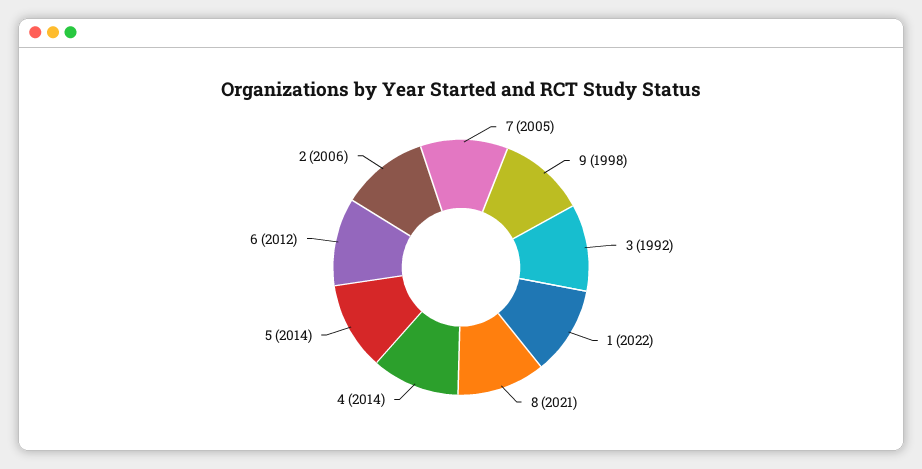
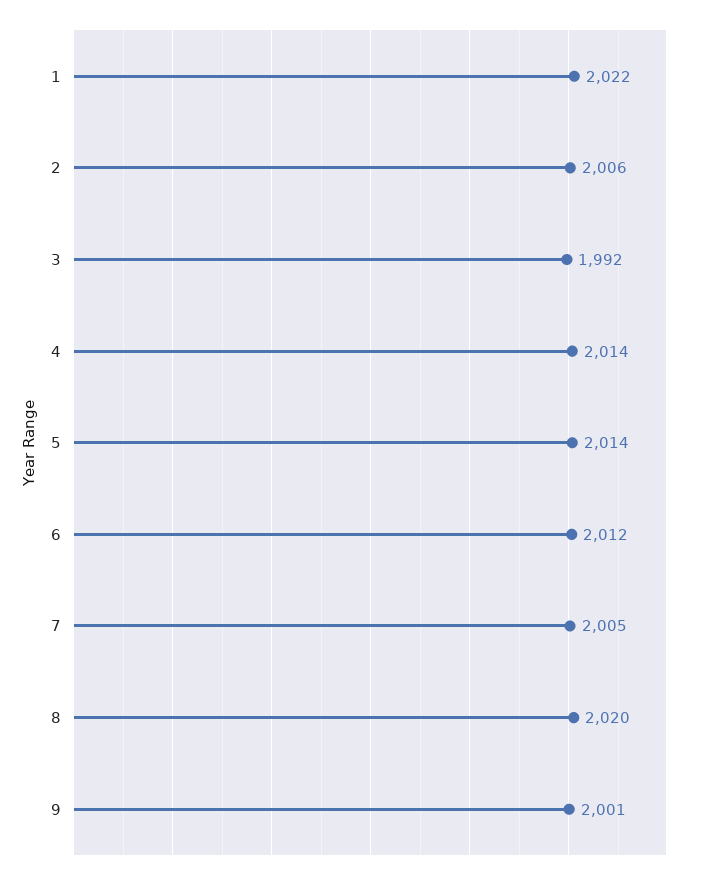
  {
    "7": 2005,
-   "9": 1998,
+   "9": 2001,
    "3": 1992,
    "1": 2022,
-   "8": 2021,
+   "8": 2020,
    "4": 2014,
    "5": 2014,
    "6": 2012,
    "2": 2006
  }

